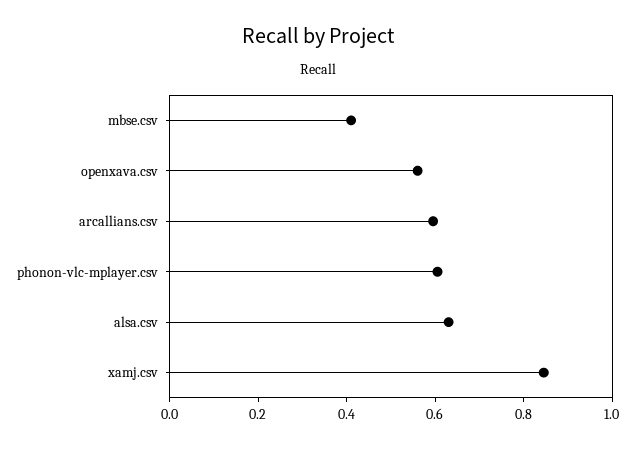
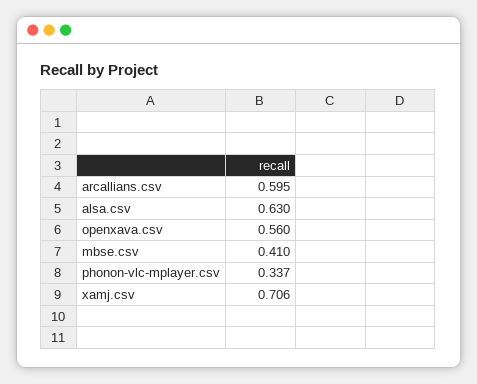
  {
    "mbse.csv": 0.41,
    "openxava.csv": 0.56,
    "arcallians.csv": 0.595,
-   "phonon-vlc-mplayer.csv": 0.6,
+   "phonon-vlc-mplayer.csv": 0.337,
    "alsa.csv": 0.63,
-   "xamj.csv": 0.85
+   "xamj.csv": 0.706
  }

